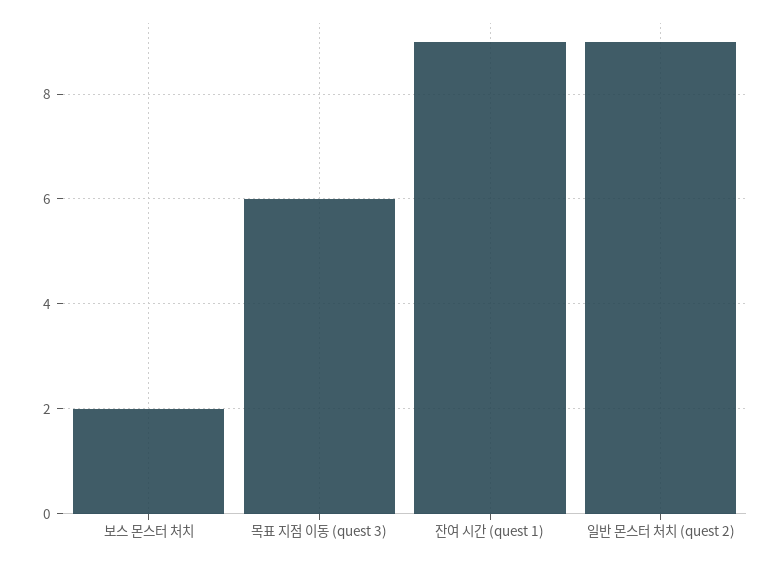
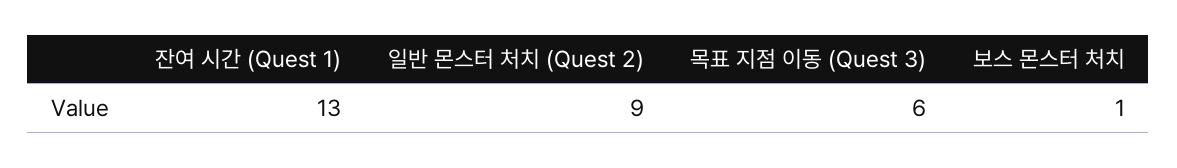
  {
-   "보스 몬스터 처치": 2,
+   "보스 몬스터 처치": 1,
    "목표 지점 이동 (quest 3)": 6,
-   "잔여 시간 (quest 1)": 9,
+   "잔여 시간 (quest 1)": 13,
    "일반 몬스터 처치 (quest 2)": 9
  }

